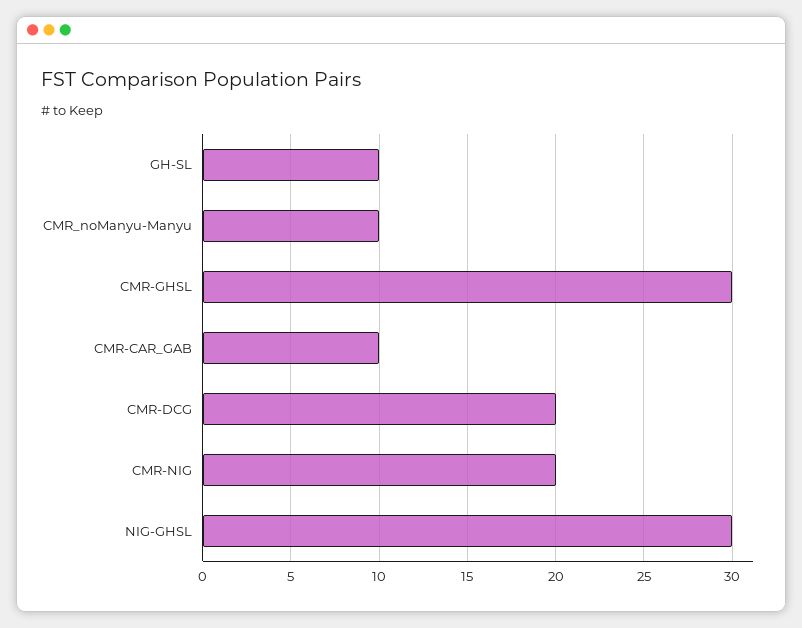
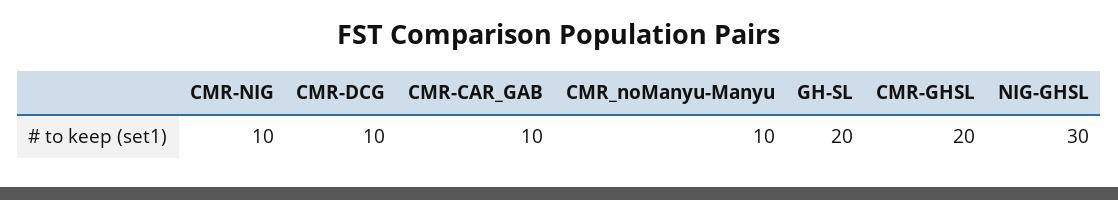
  {
-   "GH-SL": 10,
+   "GH-SL": 20,
    "CMR_noManyu-Manyu": 10,
-   "CMR-GHSL": 30,
+   "CMR-GHSL": 20,
    "CMR-CAR_GAB": 10,
-   "CMR-DCG": 20,
+   "CMR-DCG": 10,
-   "CMR-NIG": 20,
+   "CMR-NIG": 10,
    "NIG-GHSL": 30
  }

